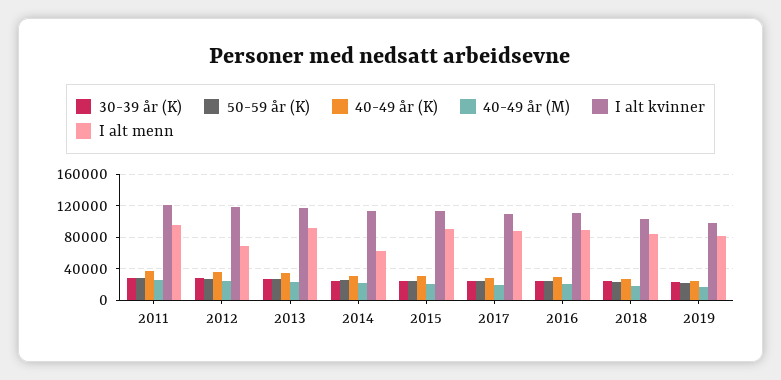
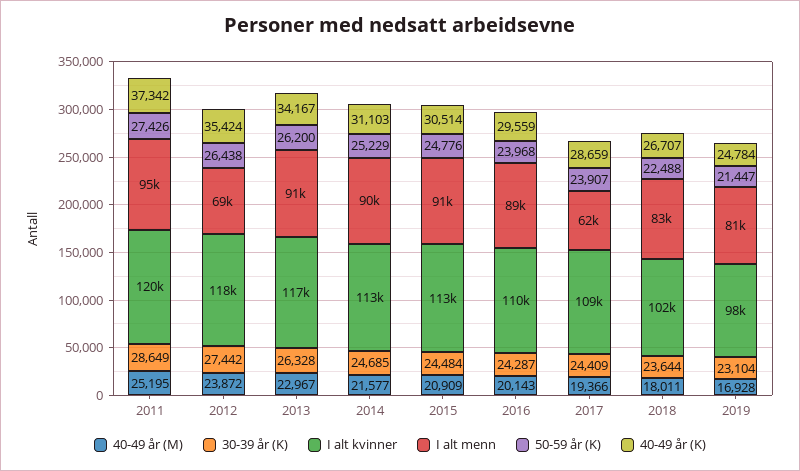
  {
    "30-39 år (K)": {
      "2011": 28649,
      "2012": 27442,
      "2013": 26328,
      "2014": 24685,
      "2015": 24484,
      "2017": 24409,
      "2016": 24287,
      "2018": 23644,
      "2019": 23104
    },
    "50-59 år (K)": {
      "2011": 27426,
      "2012": 26438,
      "2013": 26200,
      "2014": 25229,
      "2015": 24776,
      "2017": 23907,
      "2016": 23968,
      "2018": 22488,
      "2019": 21447
    },
    "40-49 år (K)": {
      "2011": 37342,
      "2012": 35424,
      "2013": 34167,
      "2014": 31103,
      "2015": 30514,
      "2017": 28659,
      "2016": 29559,
      "2018": 26707,
      "2019": 24784
    },
    "40-49 år (M)": {
      "2011": 25195,
      "2012": 23872,
      "2013": 22967,
      "2014": 21577,
      "2015": 20909,
      "2017": 19366,
      "2016": 20143,
      "2018": 18011,
      "2019": 16928
    },
    "I alt kvinner": {
      "2011": 120000,
      "2012": 118000,
      "2013": 117000,
      "2014": 113000,
      "2015": 113000,
      "2017": 109000,
      "2016": 110000,
      "2018": 102000,
      "2019": 98000
    },
    "I alt menn": {
      "2011": 95000,
      "2012": 69000,
      "2013": 91000,
-     "2014": 60000,
+     "2014": 90000,
      "2015": 91000,
-     "2017": 90000,
+     "2017": 62000,
      "2016": 89000,
      "2018": 83000,
      "2019": 81000
    }
  }

